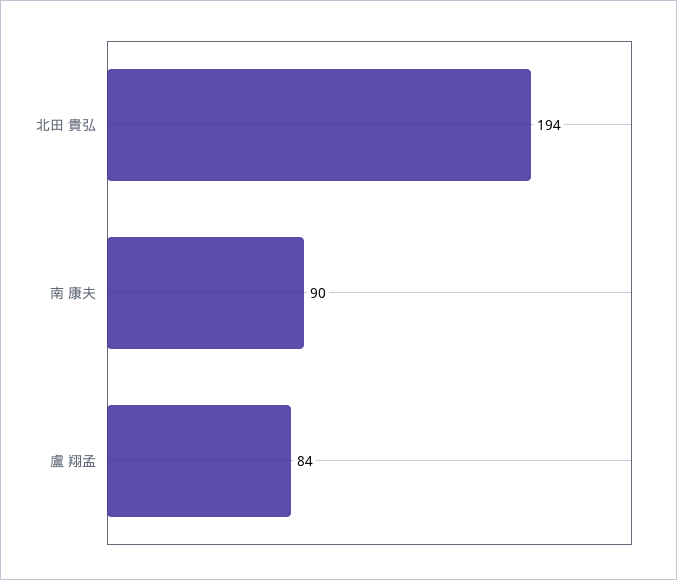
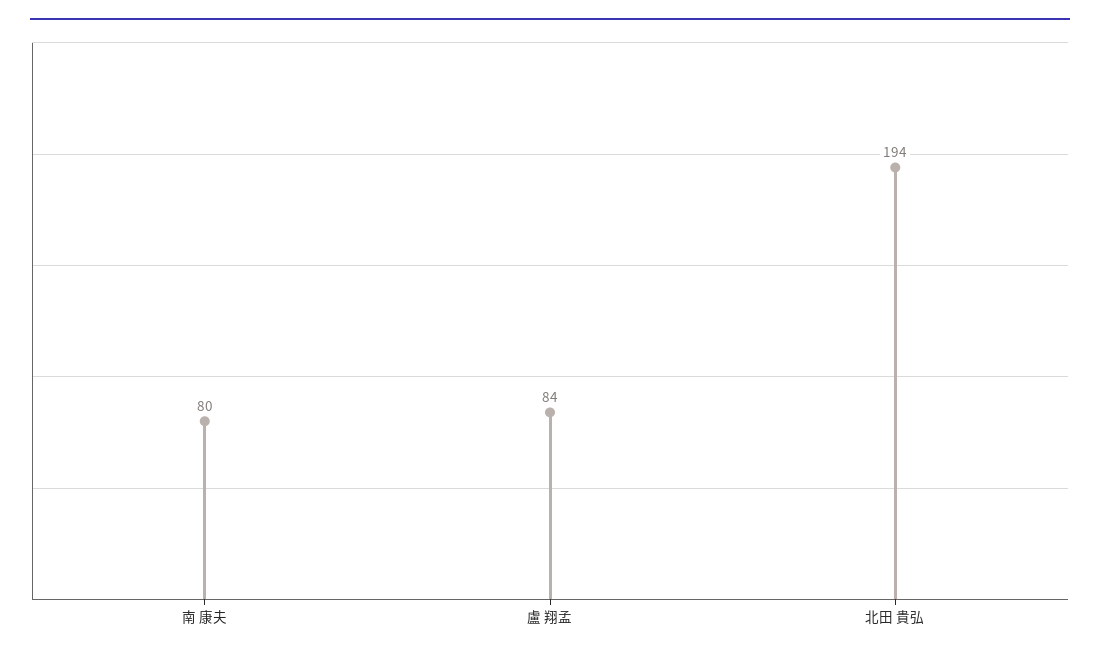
  {
    "北田 貴弘": 194,
-   "南 康夫": 90,
+   "南 康夫": 80,
    "盧 翔孟": 84
  }

